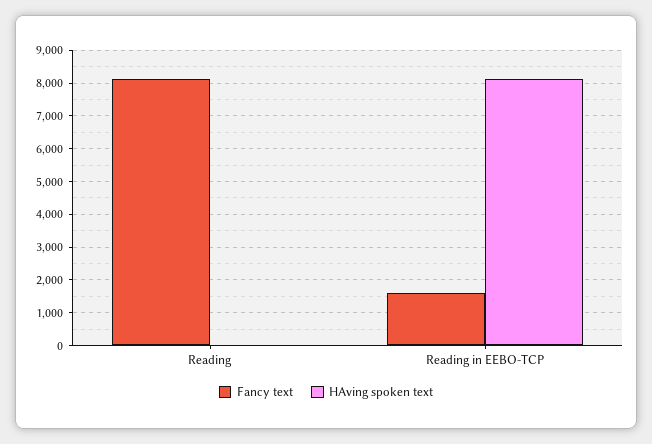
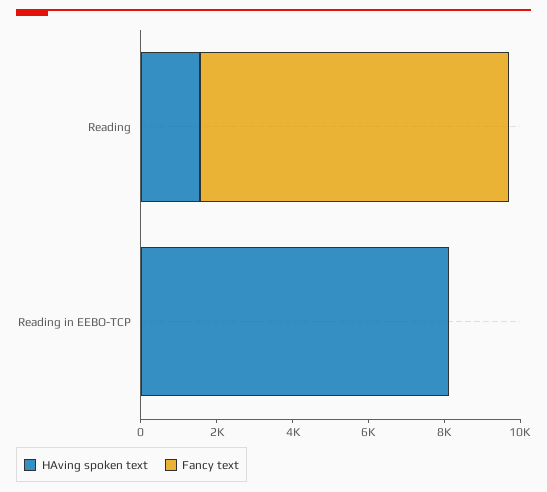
  {
    "Fancy text": {
      "Reading": 8200,
-     "Reading in EEBO-TCP": 1600
+     "Reading in EEBO-TCP": 0
    },
    "HAving spoken text": {
-     "Reading": 0,
+     "Reading": 1500,
      "Reading in EEBO-TCP": 8200
    }
  }

